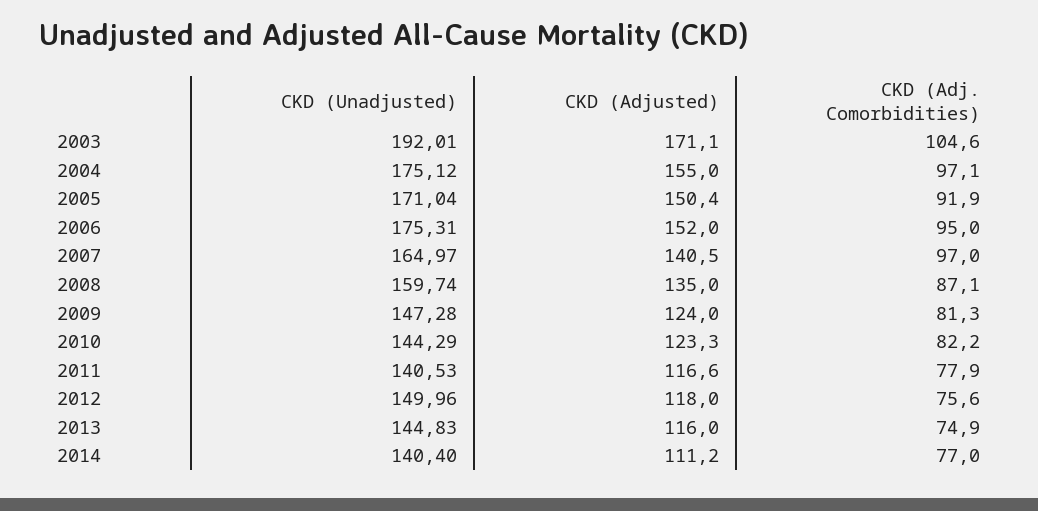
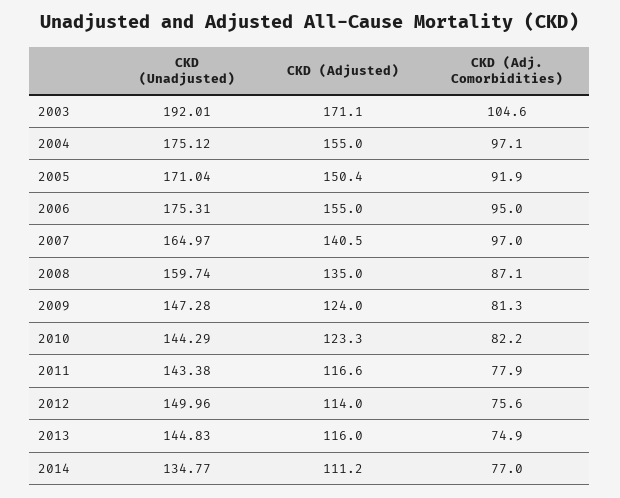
  {
    "CKD (Unadjusted)": {
      "2003": 192.01,
      "2004": 175.12,
      "2005": 171.04,
      "2006": 175.31,
      "2007": 164.97,
      "2008": 159.74,
      "2009": 147.28,
      "2010": 144.29,
-     "2011": 140.53,
+     "2011": 143.38,
      "2012": 149.96,
      "2013": 144.83,
-     "2014": 140.4
+     "2014": 134.77
    },
    "CKD (Adjusted)": {
      "2003": 171.1,
      "2004": 155,
      "2005": 150.4,
-     "2006": 152,
+     "2006": 155,
      "2007": 140.5,
      "2008": 135,
      "2009": 124,
      "2010": 123.3,
      "2011": 116.6,
-     "2012": 118,
+     "2012": 114,
      "2013": 116,
      "2014": 111.2
    },
    "CKD (Adj. Comorbidities)": {
      "2003": 104.6,
      "2004": 97.1,
      "2005": 91.9,
      "2006": 95,
      "2007": 97,
      "2008": 87.1,
      "2009": 81.3,
      "2010": 82.2,
      "2011": 77.9,
      "2012": 75.6,
      "2013": 74.9,
      "2014": 77
    }
  }

